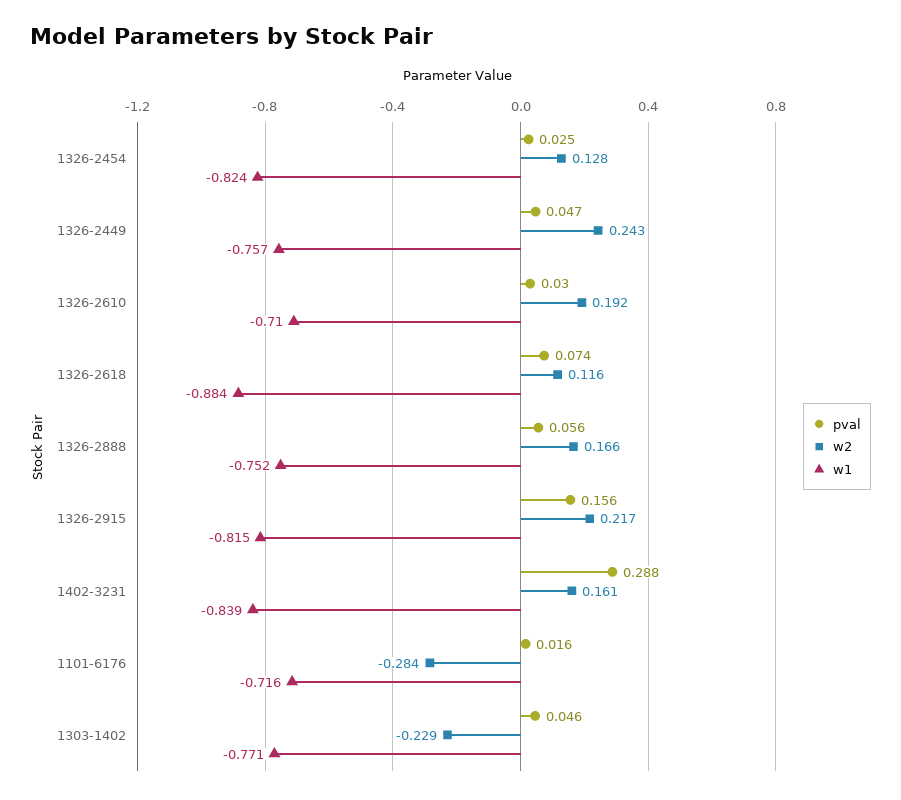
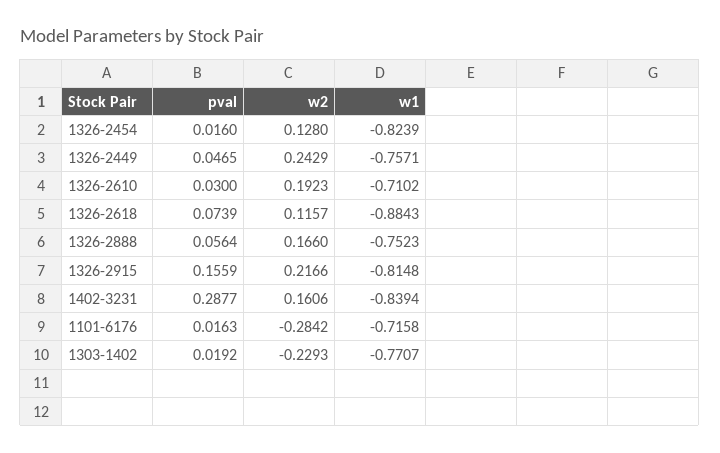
  {
    "pval": {
-     "1326-2454": 0.025,
+     "1326-2454": 0.016,
      "1326-2449": 0.0465,
      "1326-2610": 0.03,
      "1326-2618": 0.0739,
      "1326-2888": 0.0564,
      "1326-2915": 0.1559,
      "1402-3231": 0.2877,
      "1101-6176": 0.0163,
-     "1303-1402": 0.046
+     "1303-1402": 0.0192
    },
    "w2": {
      "1326-2454": 0.128,
      "1326-2449": 0.2429,
      "1326-2610": 0.1923,
      "1326-2618": 0.1157,
      "1326-2888": 0.166,
      "1326-2915": 0.2166,
      "1402-3231": 0.1606,
      "1101-6176": -0.2842,
      "1303-1402": -0.2293
    },
    "w1": {
      "1326-2454": -0.8239,
      "1326-2449": -0.7571,
      "1326-2610": -0.7102,
      "1326-2618": -0.8843,
      "1326-2888": -0.7523,
      "1326-2915": -0.8148,
      "1402-3231": -0.8394,
      "1101-6176": -0.7158,
      "1303-1402": -0.7707
    }
  }

